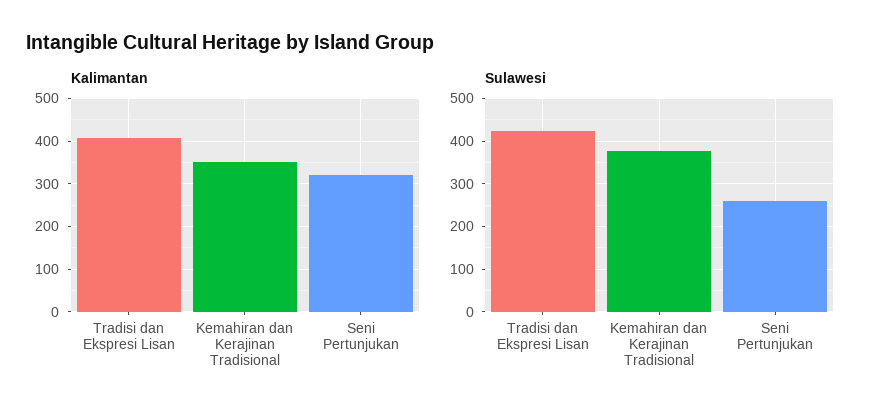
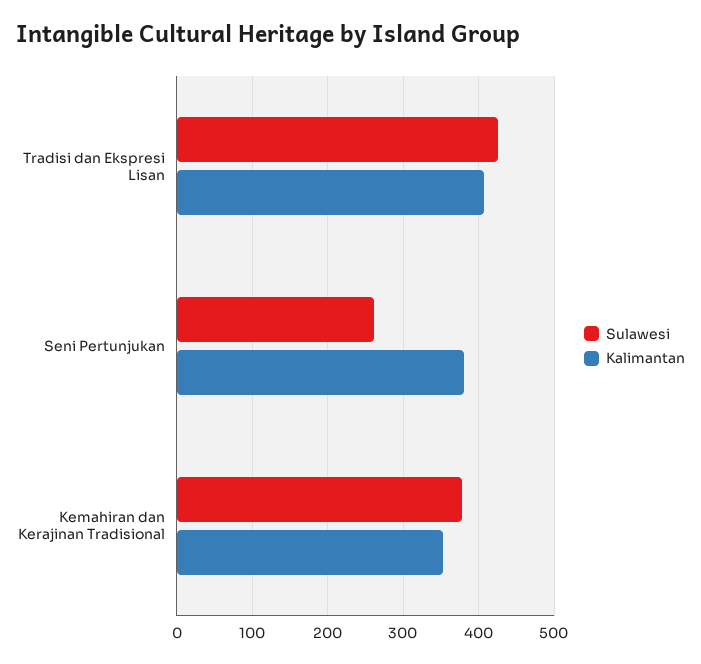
  {
    "Kalimantan": {
      "Tradisi dan Ekspresi Lisan": 410,
      "Kemahiran dan Kerajinan Tradisional": 350,
-     "Seni Pertunjukan": 320
+     "Seni Pertunjukan": 380
    },
    "Sulawesi": {
      "Tradisi dan Ekspresi Lisan": 430,
      "Kemahiran dan Kerajinan Tradisional": 380,
      "Seni Pertunjukan": 260
    }
  }

